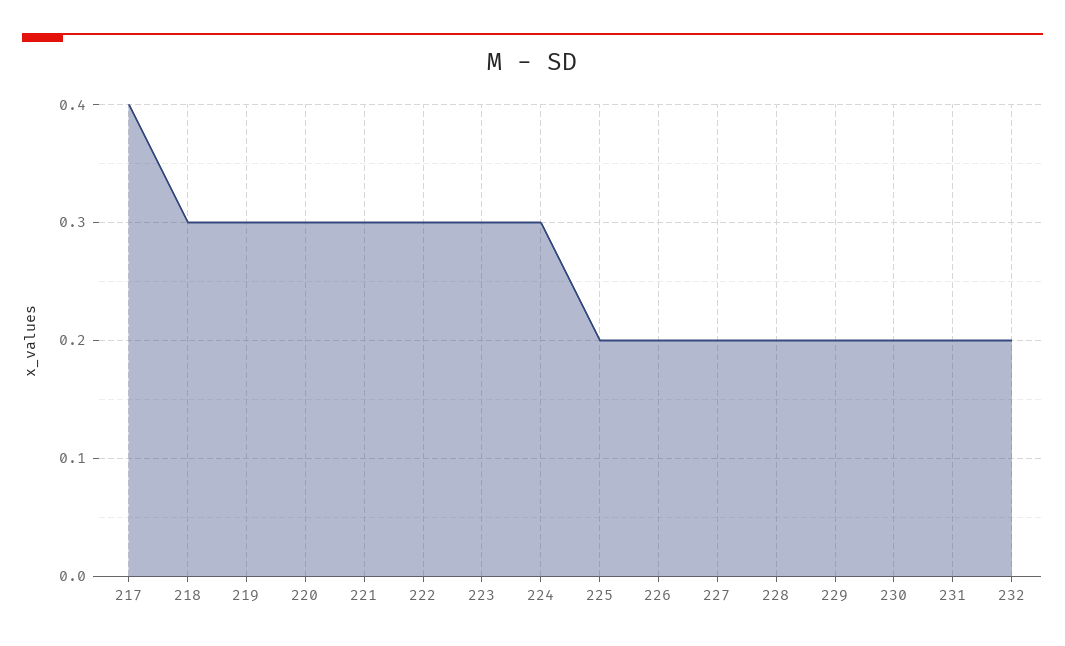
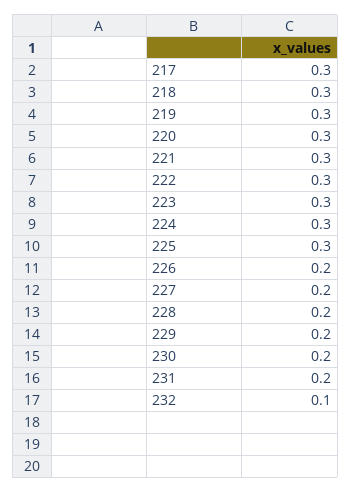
  {
-   "217": 0.4,
+   "217": 0.3,
    "218": 0.3,
    "219": 0.3,
    "220": 0.3,
    "221": 0.3,
    "222": 0.3,
    "223": 0.3,
    "224": 0.3,
-   "225": 0.2,
+   "225": 0.3,
    "226": 0.2,
    "227": 0.2,
    "228": 0.2,
    "229": 0.2,
    "230": 0.2,
    "231": 0.2,
-   "232": 0.2
+   "232": 0.1
  }

